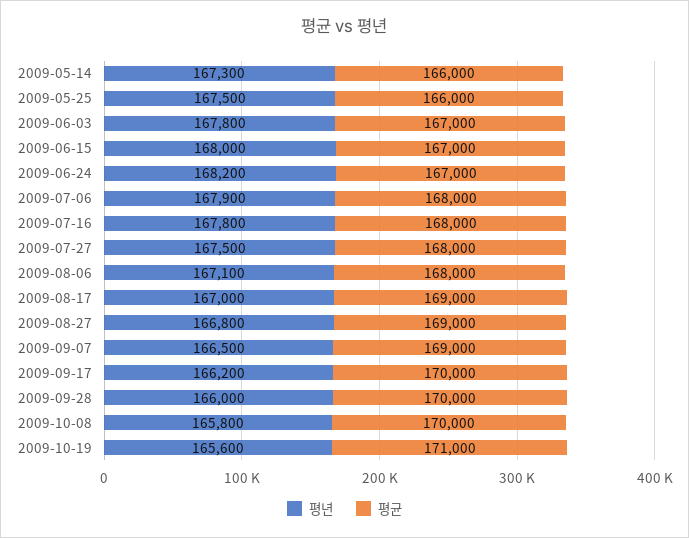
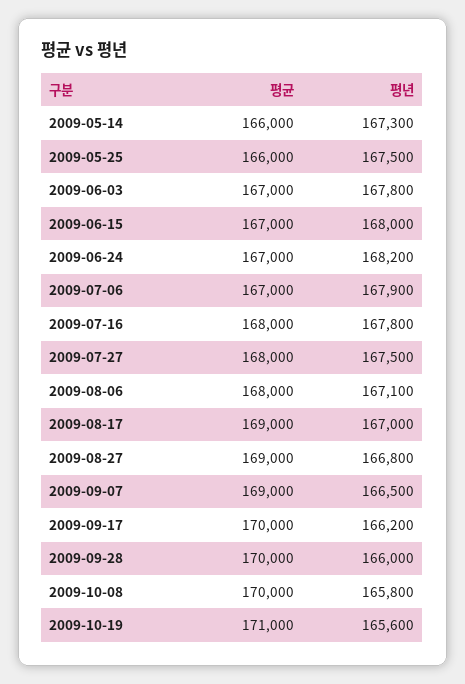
  {
    "평년": {
      "2009-05-14": 167300,
      "2009-05-25": 167500,
      "2009-06-03": 167800,
      "2009-06-15": 168000,
      "2009-06-24": 168200,
      "2009-07-06": 167900,
      "2009-07-16": 167800,
      "2009-07-27": 167500,
      "2009-08-06": 167100,
      "2009-08-17": 167000,
      "2009-08-27": 166800,
      "2009-09-07": 166500,
      "2009-09-17": 166200,
      "2009-09-28": 166000,
      "2009-10-08": 165800,
      "2009-10-19": 165600
    },
    "평균": {
      "2009-05-14": 166000,
      "2009-05-25": 166000,
      "2009-06-03": 167000,
      "2009-06-15": 167000,
      "2009-06-24": 167000,
-     "2009-07-06": 168000,
+     "2009-07-06": 167000,
      "2009-07-16": 168000,
      "2009-07-27": 168000,
      "2009-08-06": 168000,
      "2009-08-17": 169000,
      "2009-08-27": 169000,
      "2009-09-07": 169000,
      "2009-09-17": 170000,
      "2009-09-28": 170000,
      "2009-10-08": 170000,
      "2009-10-19": 171000
    }
  }

